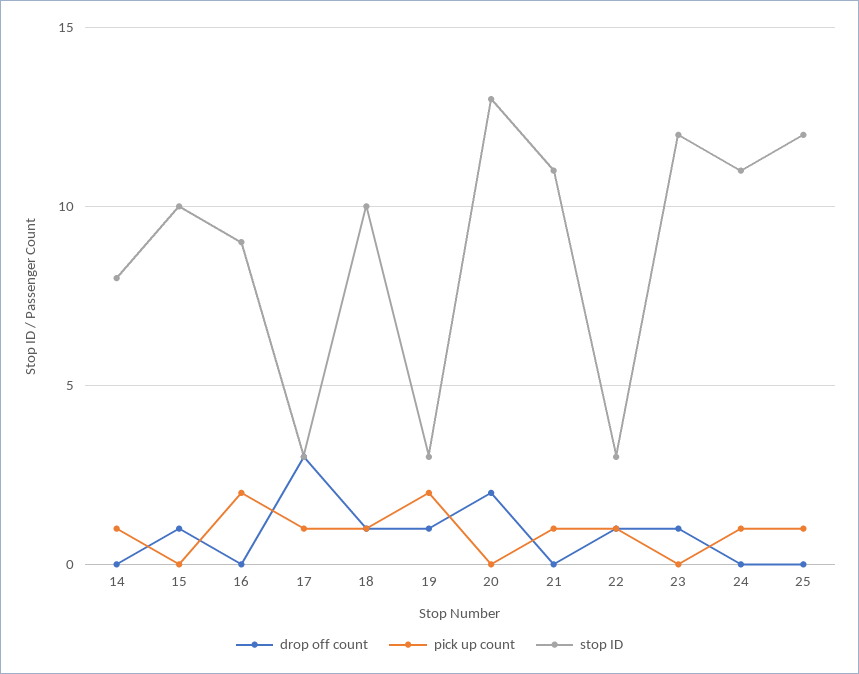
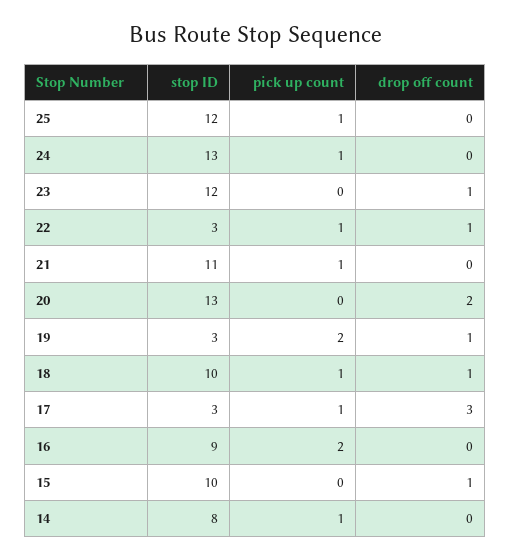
  {
    "drop off count": {
      "14": 0,
      "15": 1,
      "16": 0,
      "17": 3,
      "18": 1,
      "19": 1,
      "20": 2,
      "21": 0,
      "22": 1,
      "23": 1,
      "24": 0,
      "25": 0
    },
    "pick up count": {
      "14": 1,
      "15": 0,
      "16": 2,
      "17": 1,
      "18": 1,
      "19": 2,
      "20": 0,
      "21": 1,
      "22": 1,
      "23": 0,
      "24": 1,
      "25": 1
    },
    "stop ID": {
      "14": 8,
      "15": 10,
      "16": 9,
      "17": 3,
      "18": 10,
      "19": 3,
      "20": 13,
      "21": 11,
      "22": 3,
      "23": 12,
-     "24": 11,
+     "24": 13,
      "25": 12
    }
  }

